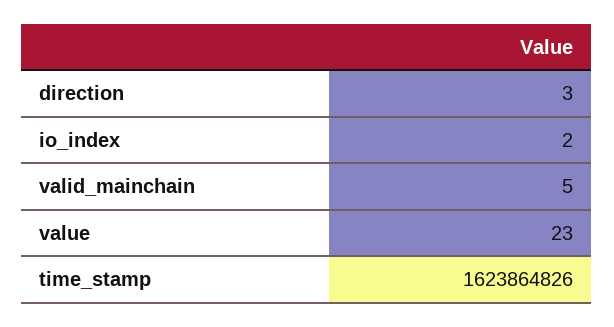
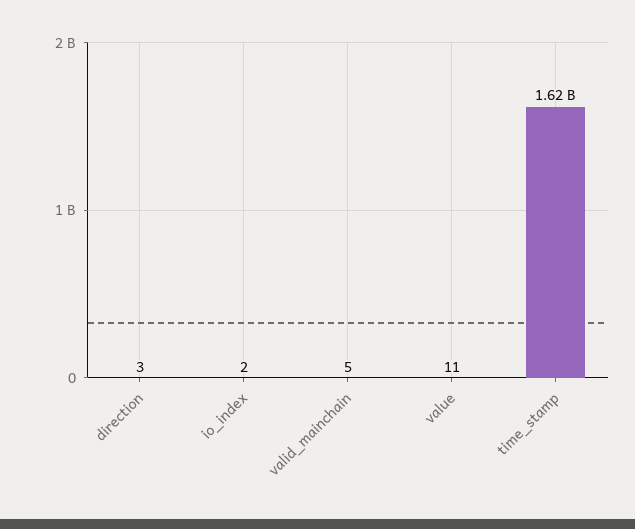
  {
    "direction": 3,
    "io_index": 2,
    "valid_mainchain": 5,
-   "value": 23,
+   "value": 11,
    "time_stamp": 1623864826
  }

